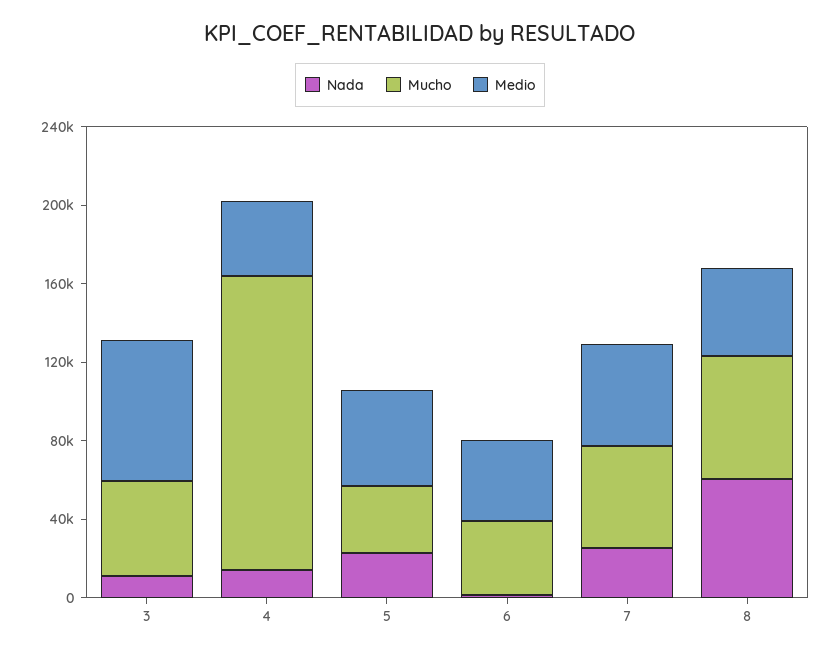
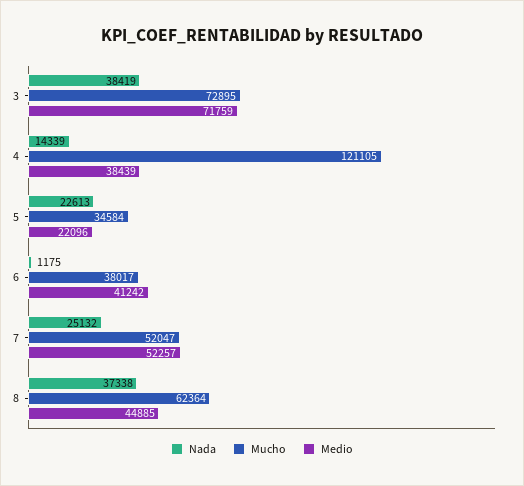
  {
    "Nada": {
-     "3": 10000,
+     "3": 38419,
      "4": 14339,
      "5": 22613,
      "6": 1175,
      "7": 25132,
-     "8": 60000
+     "8": 37338
    },
    "Mucho": {
-     "3": 50000,
+     "3": 72895,
-     "4": 150000,
+     "4": 121105,
      "5": 34584,
      "6": 38017,
      "7": 52047,
      "8": 62364
    },
    "Medio": {
      "3": 71759,
      "4": 38439,
-     "5": 50000,
+     "5": 22096,
      "6": 41242,
      "7": 52257,
      "8": 44885
    }
  }

